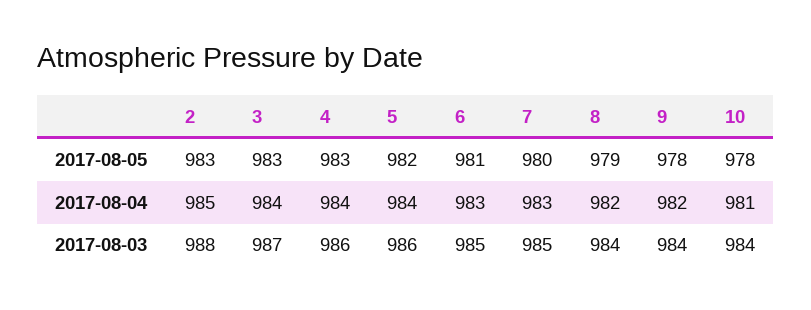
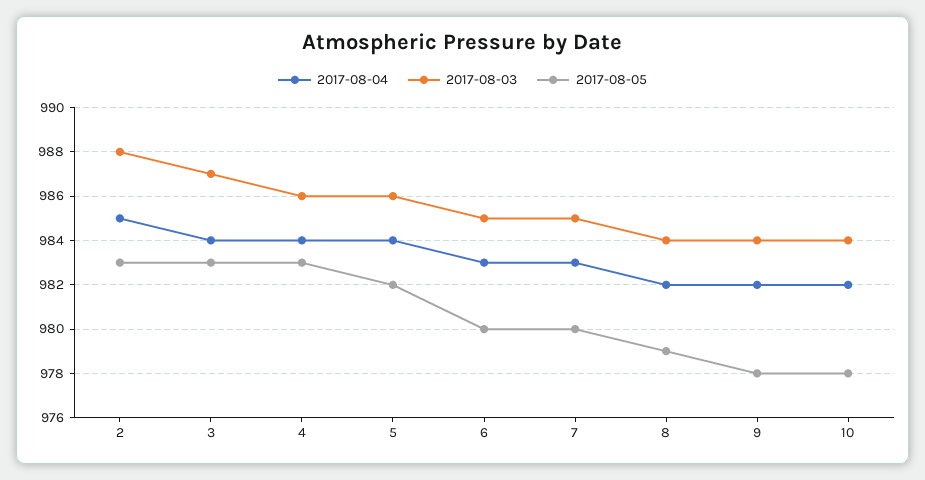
  {
    "2017-08-05": {
      "2": 983,
      "3": 983,
      "4": 983,
      "5": 982,
-     "6": 981,
+     "6": 980,
      "7": 980,
      "8": 979,
      "9": 978,
      "10": 978
    },
    "2017-08-04": {
      "2": 985,
      "3": 984,
      "4": 984,
      "5": 984,
      "6": 983,
      "7": 983,
      "8": 982,
      "9": 982,
-     "10": 981
+     "10": 982
    },
    "2017-08-03": {
      "2": 988,
      "3": 987,
      "4": 986,
      "5": 986,
      "6": 985,
      "7": 985,
      "8": 984,
      "9": 984,
      "10": 984
    }
  }

